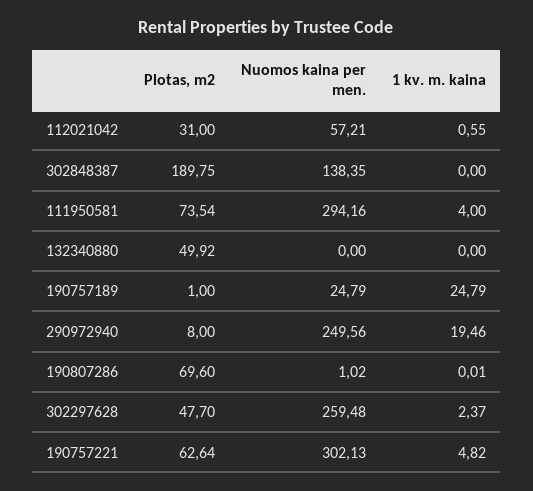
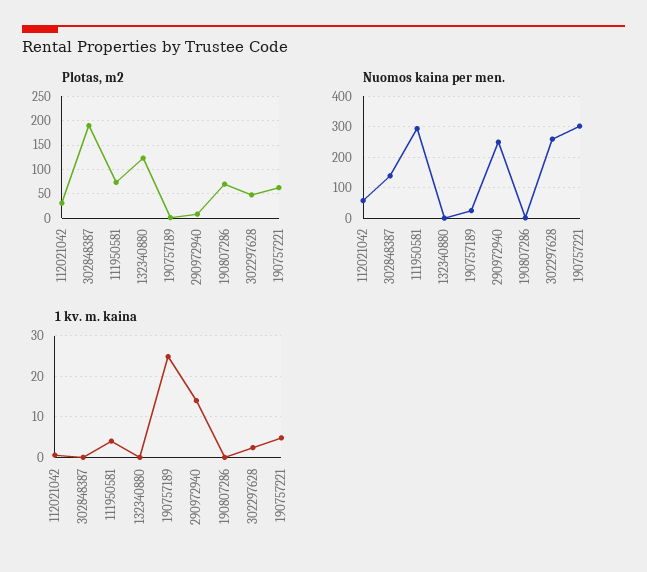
  {
    "Plotas, m2": {
      "112021042": 31,
      "302848387": 189.75,
      "111950581": 73.54,
-     "132340880": 49.92,
+     "132340880": 125,
      "190757189": 1,
      "290972940": 8,
      "190807286": 69.6,
      "302297628": 47.7,
      "190757221": 62.64
    },
    "Nuomos kaina per men.": {
      "112021042": 57.21,
      "302848387": 138.35,
      "111950581": 294.16,
      "132340880": 0,
      "190757189": 24.79,
      "290972940": 249.56,
      "190807286": 1.02,
      "302297628": 259.48,
      "190757221": 302.13
    },
    "1 kv. m. kaina": {
      "112021042": 0.55,
      "302848387": 0,
      "111950581": 4,
      "132340880": 0,
      "190757189": 24.79,
-     "290972940": 19.46,
+     "290972940": 14,
      "190807286": 0.01,
      "302297628": 2.37,
      "190757221": 4.82
    }
  }

